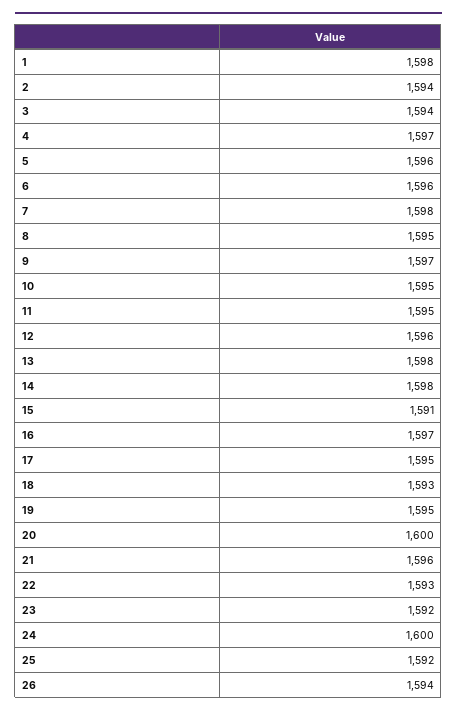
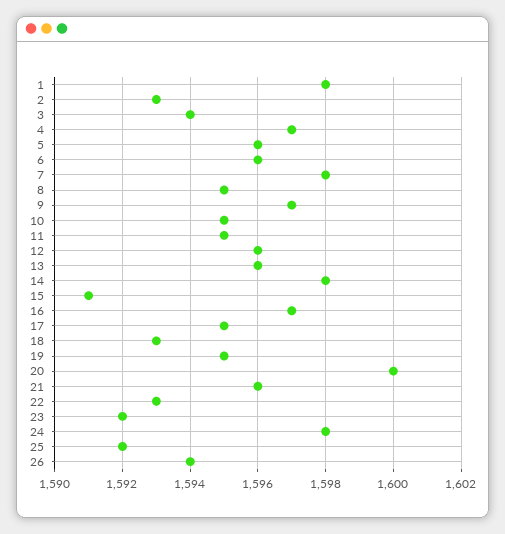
  {
    "1": 1598,
-   "2": 1594,
+   "2": 1593,
    "3": 1594,
    "4": 1597,
    "5": 1596,
    "6": 1596,
    "7": 1598,
    "8": 1595,
    "9": 1597,
    "10": 1595,
    "11": 1595,
    "12": 1596,
-   "13": 1598,
+   "13": 1596,
    "14": 1598,
    "15": 1591,
    "16": 1597,
    "17": 1595,
    "18": 1593,
    "19": 1595,
    "20": 1600,
    "21": 1596,
    "22": 1593,
    "23": 1592,
-   "24": 1600,
+   "24": 1598,
    "25": 1592,
    "26": 1594
  }

